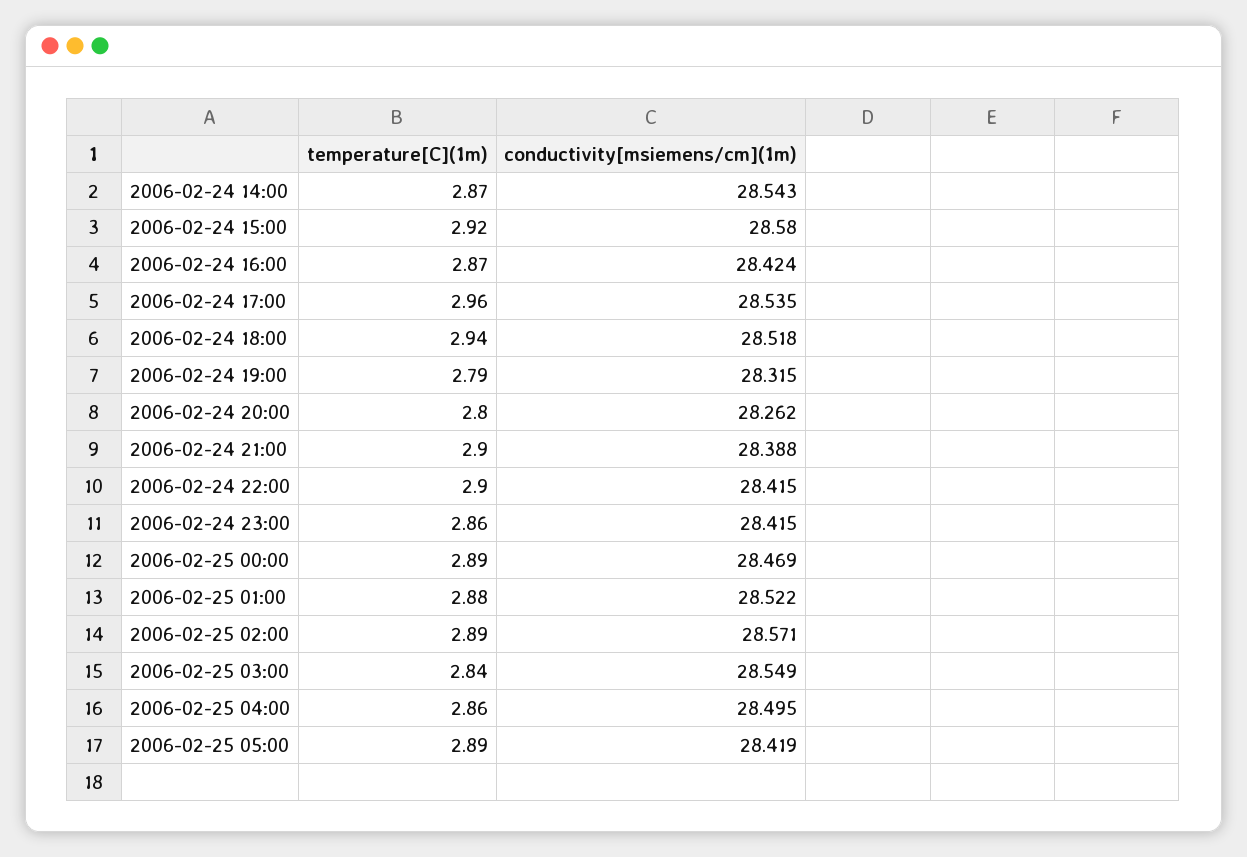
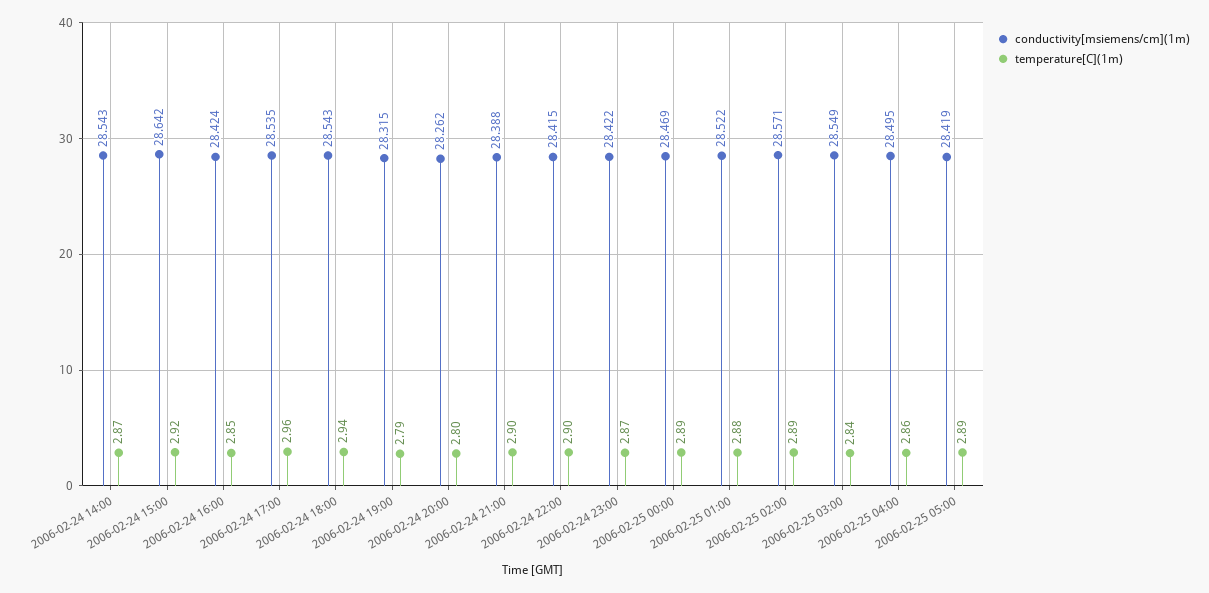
  {
    "temperature[C](1m)": {
      "2006-02-24 14:00": 2.87,
      "2006-02-24 15:00": 2.92,
-     "2006-02-24 16:00": 2.87,
+     "2006-02-24 16:00": 2.85,
      "2006-02-24 17:00": 2.96,
      "2006-02-24 18:00": 2.94,
      "2006-02-24 19:00": 2.79,
      "2006-02-24 20:00": 2.8,
      "2006-02-24 21:00": 2.9,
      "2006-02-24 22:00": 2.9,
-     "2006-02-24 23:00": 2.86,
+     "2006-02-24 23:00": 2.87,
      "2006-02-25 00:00": 2.89,
      "2006-02-25 01:00": 2.88,
      "2006-02-25 02:00": 2.89,
      "2006-02-25 03:00": 2.84,
      "2006-02-25 04:00": 2.86,
      "2006-02-25 05:00": 2.89
    },
    "conductivity[msiemens/cm](1m)": {
      "2006-02-24 14:00": 28.543,
-     "2006-02-24 15:00": 28.58,
+     "2006-02-24 15:00": 28.642,
      "2006-02-24 16:00": 28.424,
      "2006-02-24 17:00": 28.535,
-     "2006-02-24 18:00": 28.518,
+     "2006-02-24 18:00": 28.543,
      "2006-02-24 19:00": 28.315,
      "2006-02-24 20:00": 28.262,
      "2006-02-24 21:00": 28.388,
      "2006-02-24 22:00": 28.415,
-     "2006-02-24 23:00": 28.415,
+     "2006-02-24 23:00": 28.422,
      "2006-02-25 00:00": 28.469,
      "2006-02-25 01:00": 28.522,
      "2006-02-25 02:00": 28.571,
      "2006-02-25 03:00": 28.549,
      "2006-02-25 04:00": 28.495,
      "2006-02-25 05:00": 28.419
    }
  }

